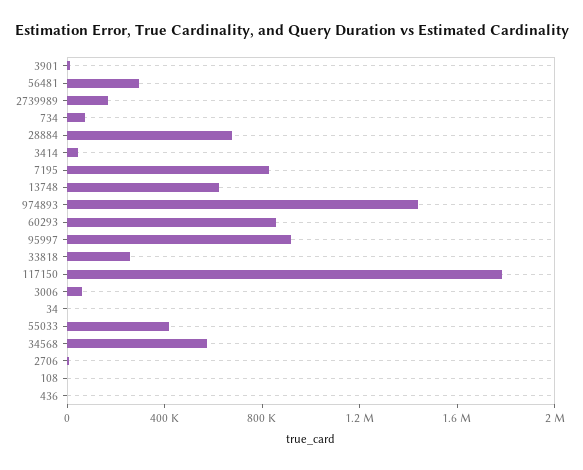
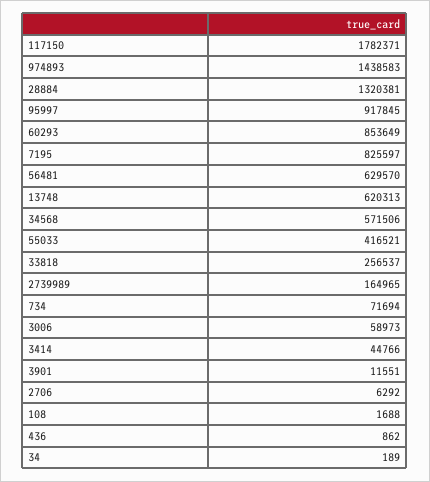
  {
    "3901": 11551,
-   "56481": 300000,
+   "56481": 629570,
    "2739989": 164965,
    "734": 71694,
-   "28884": 700000,
+   "28884": 1320381,
    "3414": 44766,
    "7195": 825597,
    "13748": 620313,
    "974893": 1438583,
    "60293": 853649,
    "95997": 917845,
    "33818": 256537,
    "117150": 1782371,
    "3006": 58973,
    "34": 189,
    "55033": 416521,
    "34568": 571506,
    "2706": 6292,
    "108": 1688,
    "436": 862
  }

